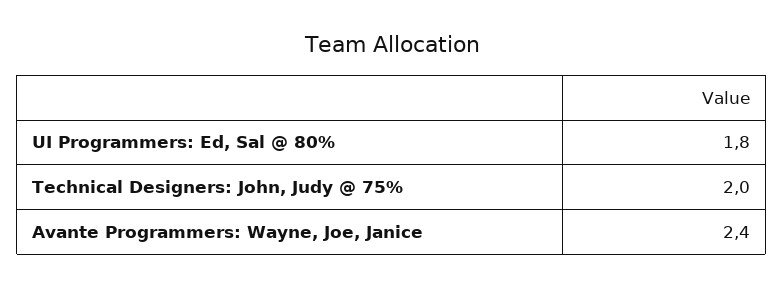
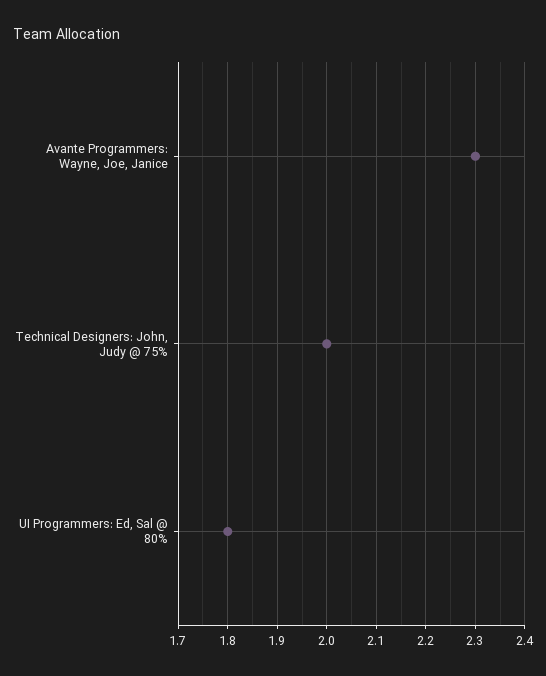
  {
    "UI Programmers: Ed, Sal @ 80%": 1.8,
    "Technical Designers: John, Judy @ 75%": 2,
-   "Avante Programmers: Wayne, Joe, Janice": 2.4
+   "Avante Programmers: Wayne, Joe, Janice": 2.3
  }

